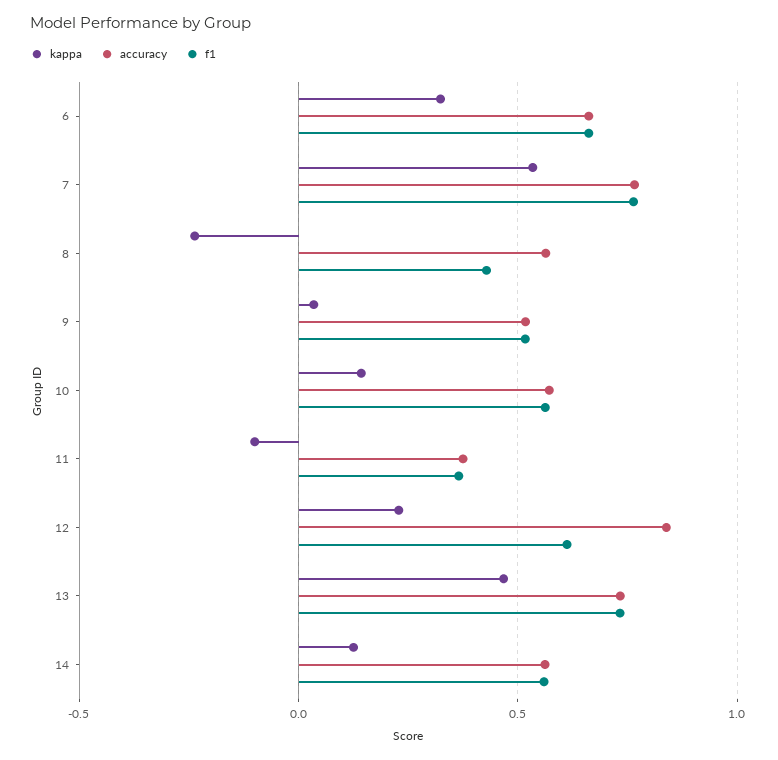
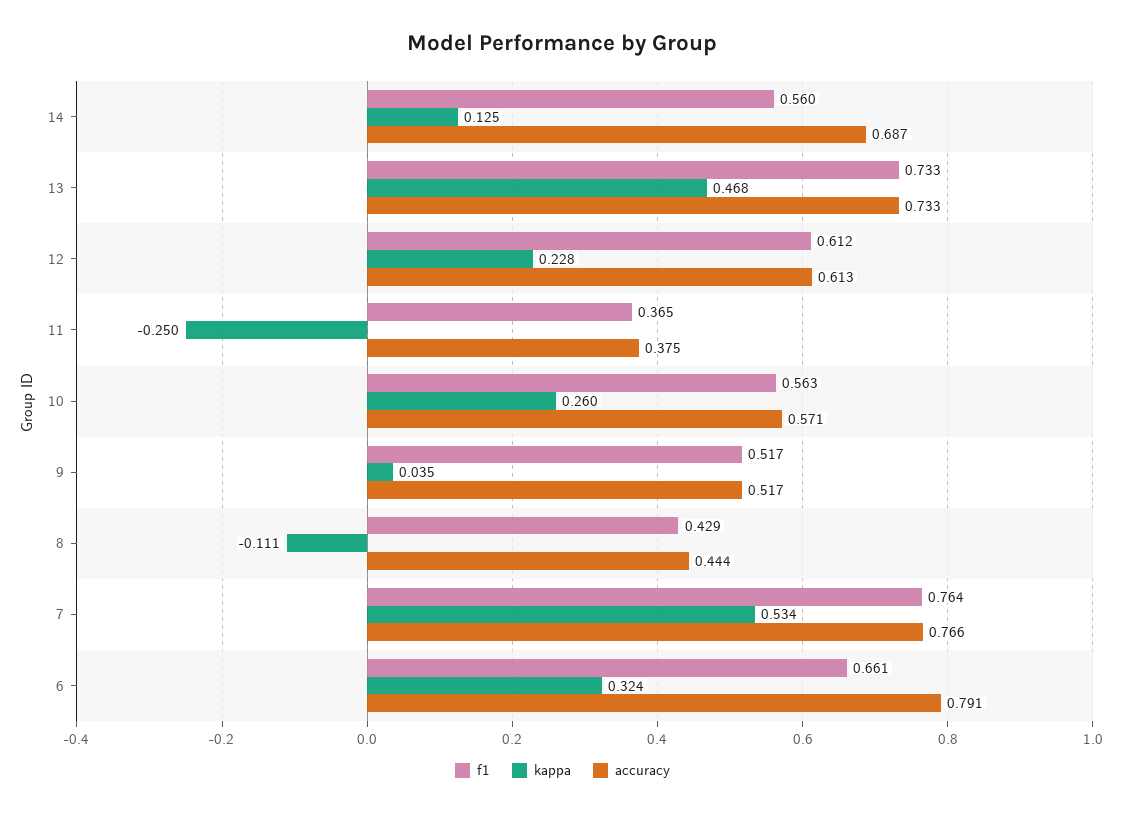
  {
    "kappa": {
      "6": 0.324,
      "7": 0.534,
-     "8": -0.25,
+     "8": -0.111,
      "9": 0.035,
-     "10": 0.15,
+     "10": 0.26,
-     "11": -0.1,
+     "11": -0.25,
      "12": 0.228,
      "13": 0.468,
      "14": 0.125
    },
    "accuracy": {
-     "6": 0.65,
+     "6": 0.791,
      "7": 0.766,
-     "8": 0.55,
+     "8": 0.444,
      "9": 0.517,
      "10": 0.571,
      "11": 0.375,
-     "12": 0.85,
+     "12": 0.613,
      "13": 0.733,
-     "14": 0.55
+     "14": 0.687
    },
    "f1": {
      "6": 0.661,
      "7": 0.764,
      "8": 0.429,
      "9": 0.517,
      "10": 0.563,
      "11": 0.365,
      "12": 0.612,
      "13": 0.733,
      "14": 0.56
    }
  }

